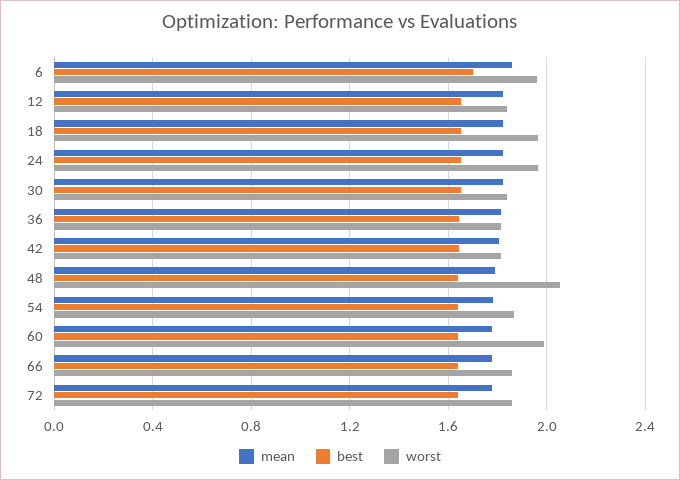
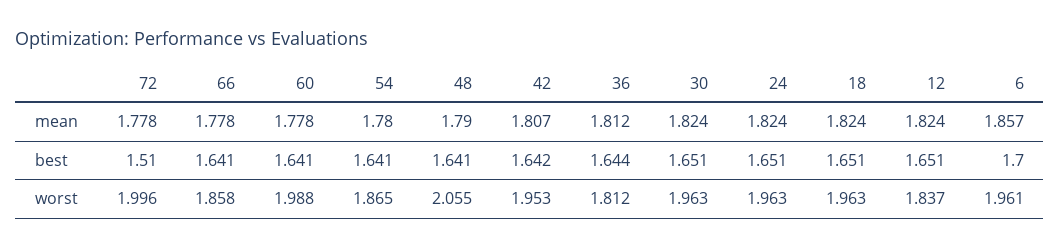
  {
    "mean": {
      "6": 1.857,
      "12": 1.824,
      "18": 1.824,
      "24": 1.824,
      "30": 1.824,
      "36": 1.812,
      "42": 1.807,
      "48": 1.79,
      "54": 1.78,
      "60": 1.778,
      "66": 1.778,
      "72": 1.778
    },
    "best": {
      "6": 1.7,
      "12": 1.651,
      "18": 1.651,
      "24": 1.651,
      "30": 1.651,
      "36": 1.644,
      "42": 1.642,
      "48": 1.641,
      "54": 1.641,
      "60": 1.641,
      "66": 1.641,
-     "72": 1.65
+     "72": 1.51
    },
    "worst": {
      "6": 1.961,
      "12": 1.837,
      "18": 1.963,
      "24": 1.963,
-     "30": 1.85,
+     "30": 1.963,
      "36": 1.812,
-     "42": 1.8,
+     "42": 1.953,
      "48": 2.055,
      "54": 1.865,
      "60": 1.988,
      "66": 1.858,
-     "72": 1.85
+     "72": 1.996
    }
  }

